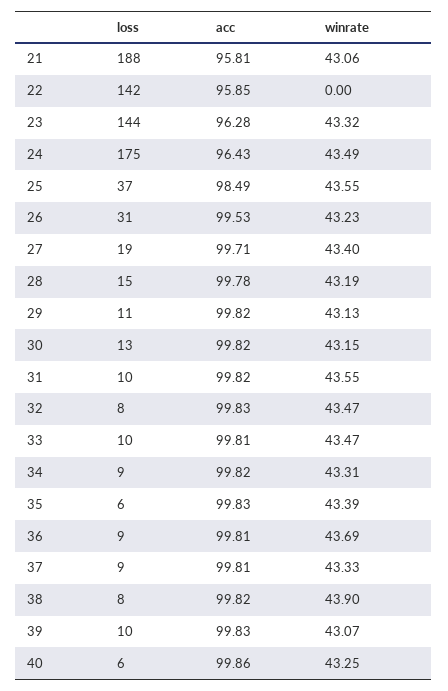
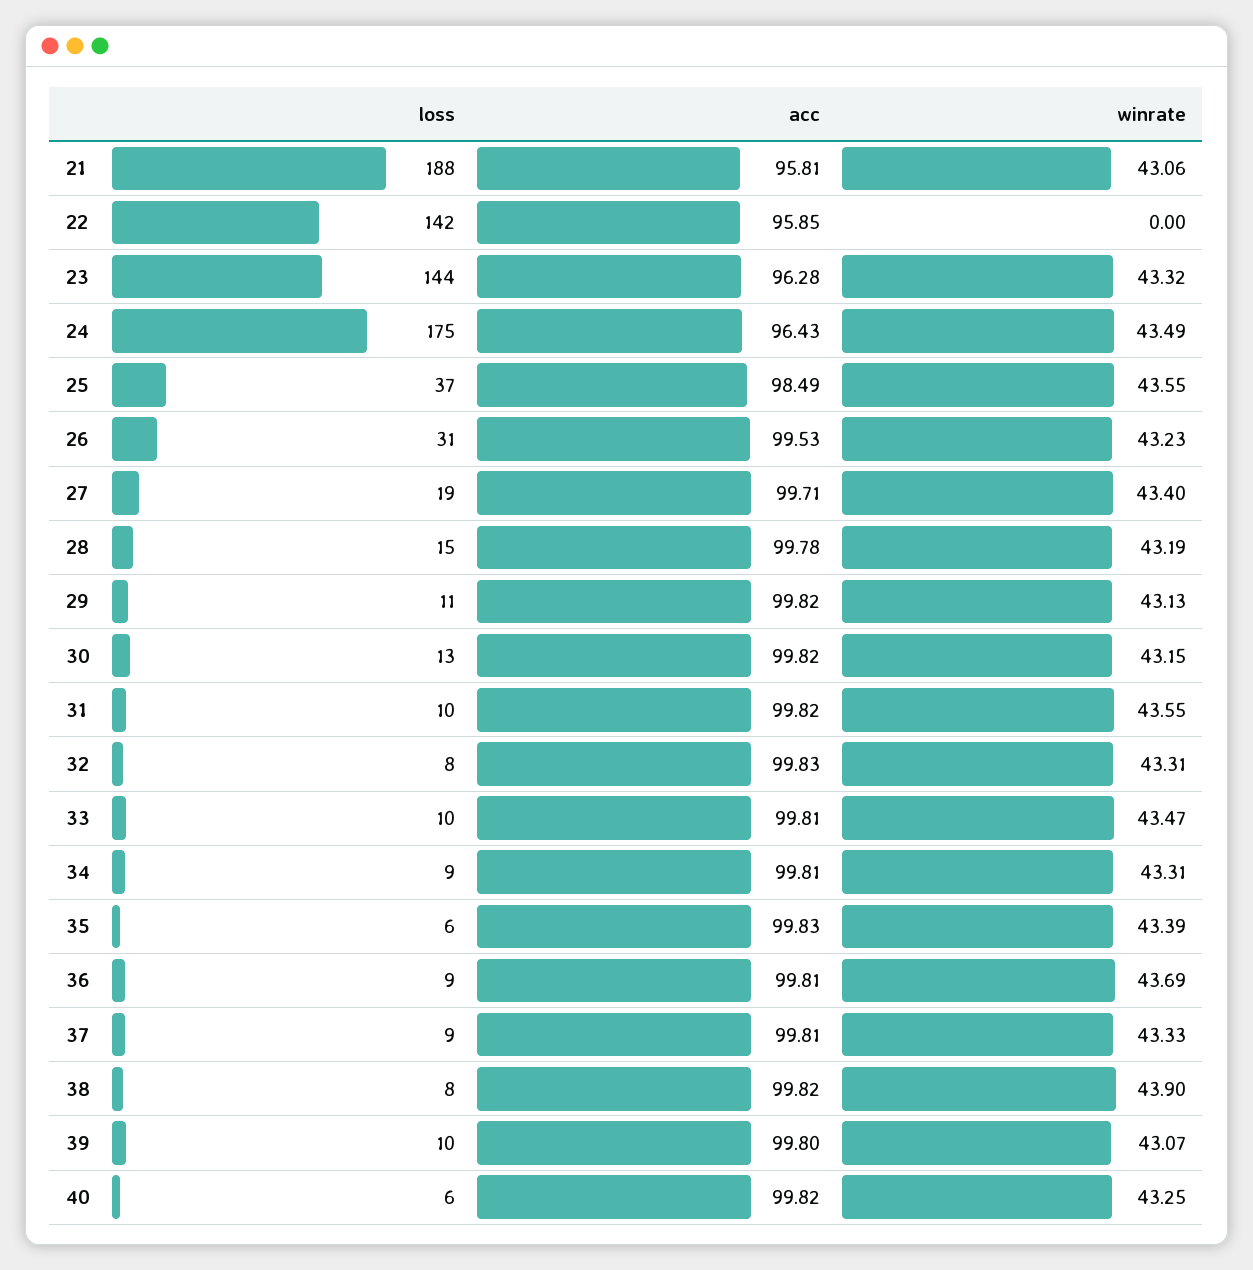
  {
    "loss": {
      "21": 188,
      "22": 142,
      "23": 144,
      "24": 175,
      "25": 37,
      "26": 31,
      "27": 19,
      "28": 15,
      "29": 11,
      "30": 13,
      "31": 10,
      "32": 8,
      "33": 10,
      "34": 9,
      "35": 6,
      "36": 9,
      "37": 9,
      "38": 8,
      "39": 10,
      "40": 6
    },
    "acc": {
      "21": 95.81,
      "22": 95.85,
      "23": 96.28,
      "24": 96.43,
      "25": 98.49,
      "26": 99.53,
      "27": 99.71,
      "28": 99.78,
      "29": 99.82,
      "30": 99.82,
      "31": 99.82,
      "32": 99.83,
      "33": 99.81,
-     "34": 99.82,
+     "34": 99.81,
      "35": 99.83,
      "36": 99.81,
      "37": 99.81,
      "38": 99.82,
-     "39": 99.83,
+     "39": 99.8,
-     "40": 99.86
+     "40": 99.82
    },
    "winrate": {
      "21": 43.06,
      "22": 0,
      "23": 43.32,
      "24": 43.49,
      "25": 43.55,
      "26": 43.23,
      "27": 43.4,
      "28": 43.19,
      "29": 43.13,
      "30": 43.15,
      "31": 43.55,
-     "32": 43.47,
+     "32": 43.31,
      "33": 43.47,
      "34": 43.31,
      "35": 43.39,
      "36": 43.69,
      "37": 43.33,
      "38": 43.9,
      "39": 43.07,
      "40": 43.25
    }
  }

